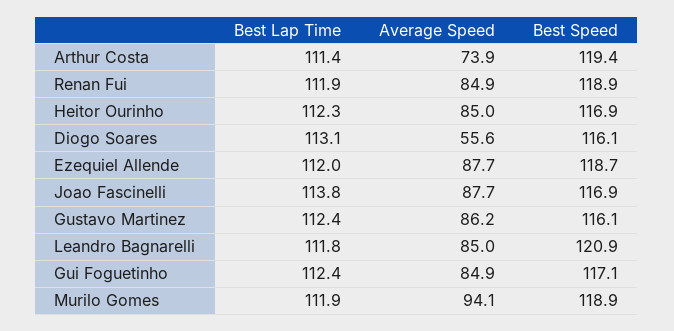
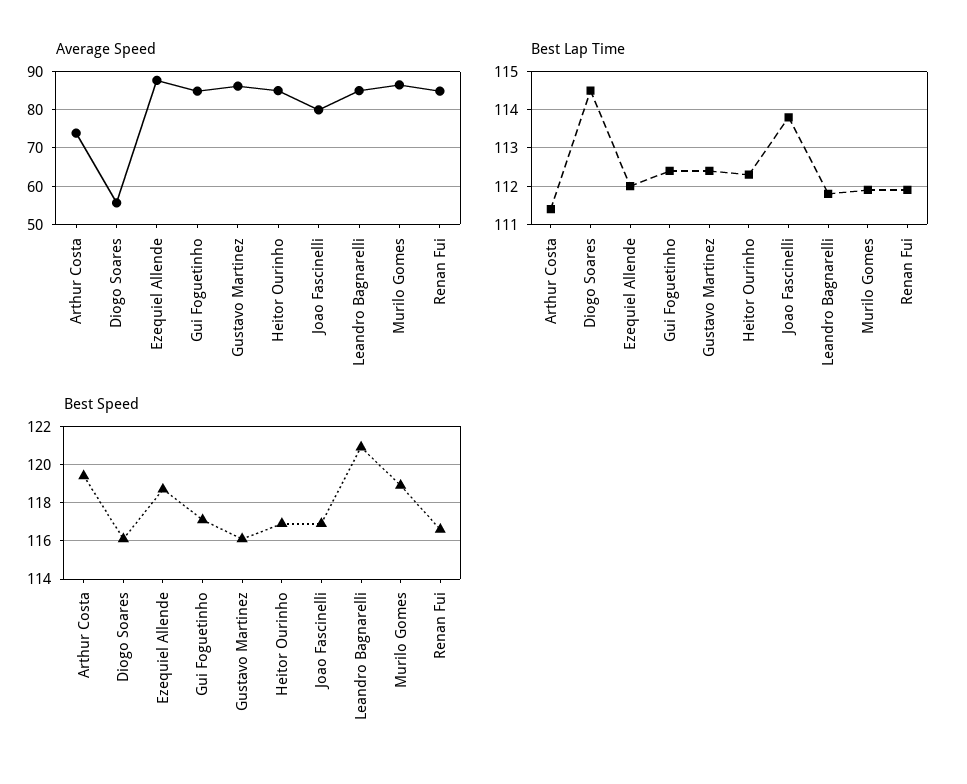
  {
    "Best Lap Time": {
      "Arthur Costa": 111.4,
      "Renan Fui": 111.9,
      "Heitor Ourinho": 112.3,
-     "Diogo Soares": 113.1,
+     "Diogo Soares": 114.5,
      "Ezequiel Allende": 112,
      "Joao Fascinelli": 113.8,
      "Gustavo Martinez": 112.4,
      "Leandro Bagnarelli": 111.8,
      "Gui Foguetinho": 112.4,
      "Murilo Gomes": 111.9
    },
    "Average Speed": {
      "Arthur Costa": 73.9,
      "Renan Fui": 84.9,
      "Heitor Ourinho": 85,
      "Diogo Soares": 55.6,
      "Ezequiel Allende": 87.7,
-     "Joao Fascinelli": 87.7,
+     "Joao Fascinelli": 80,
      "Gustavo Martinez": 86.2,
      "Leandro Bagnarelli": 85,
      "Gui Foguetinho": 84.9,
-     "Murilo Gomes": 94.1
+     "Murilo Gomes": 86
    },
    "Best Speed": {
      "Arthur Costa": 119.4,
-     "Renan Fui": 118.9,
+     "Renan Fui": 116.5,
      "Heitor Ourinho": 116.9,
      "Diogo Soares": 116.1,
      "Ezequiel Allende": 118.7,
      "Joao Fascinelli": 116.9,
      "Gustavo Martinez": 116.1,
      "Leandro Bagnarelli": 120.9,
      "Gui Foguetinho": 117.1,
      "Murilo Gomes": 118.9
    }
  }

